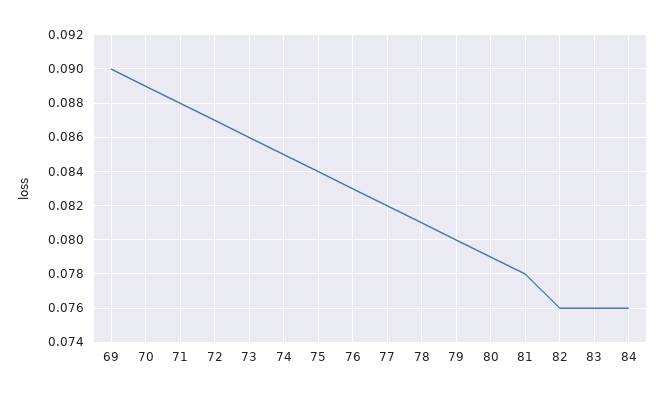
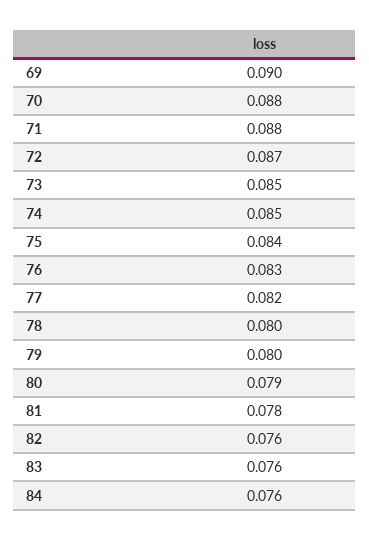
  {
    "69": 0.09,
-   "70": 0.089,
+   "70": 0.088,
    "71": 0.088,
    "72": 0.087,
-   "73": 0.086,
+   "73": 0.085,
    "74": 0.085,
    "75": 0.084,
    "76": 0.083,
    "77": 0.082,
-   "78": 0.081,
+   "78": 0.08,
    "79": 0.08,
    "80": 0.079,
    "81": 0.078,
    "82": 0.076,
    "83": 0.076,
    "84": 0.076
  }

